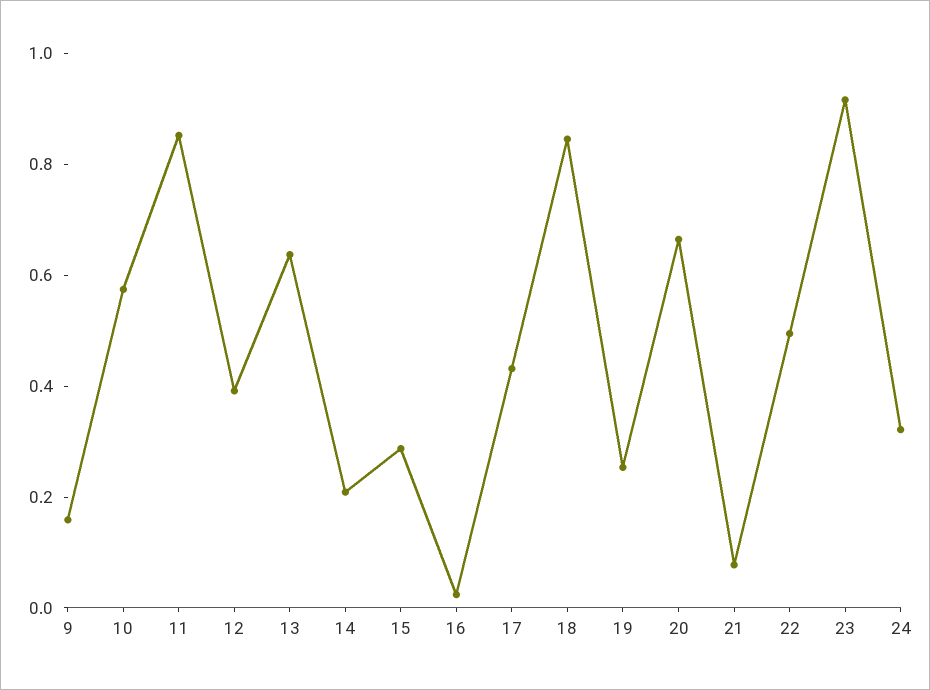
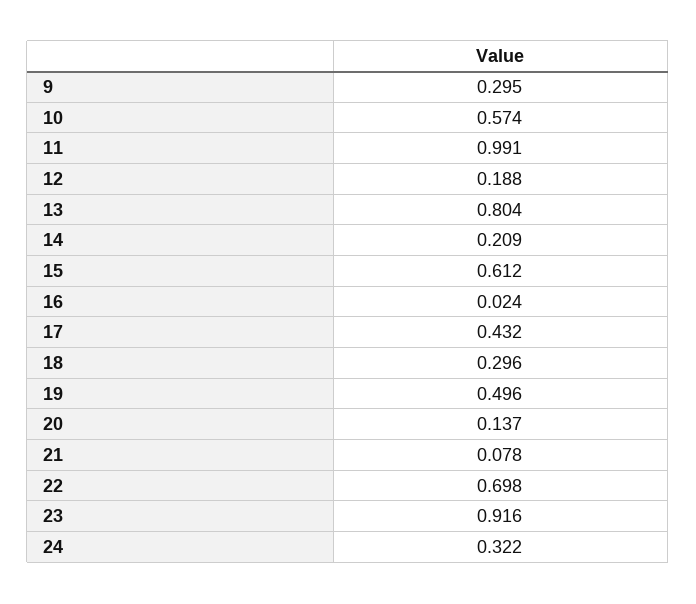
  {
-   "9": 0.15,
+   "9": 0.295,
    "10": 0.574,
-   "11": 0.85,
+   "11": 0.991,
-   "12": 0.4,
+   "12": 0.188,
-   "13": 0.65,
+   "13": 0.804,
    "14": 0.209,
-   "15": 0.3,
+   "15": 0.612,
    "16": 0.024,
    "17": 0.432,
-   "18": 0.85,
+   "18": 0.296,
-   "19": 0.25,
+   "19": 0.496,
-   "20": 0.65,
+   "20": 0.137,
    "21": 0.078,
-   "22": 0.5,
+   "22": 0.698,
    "23": 0.916,
    "24": 0.322
  }

